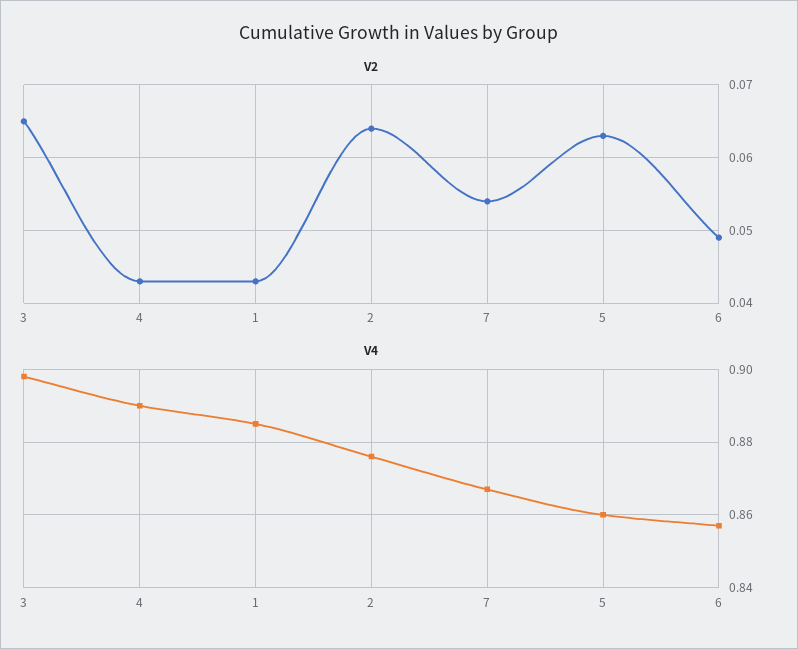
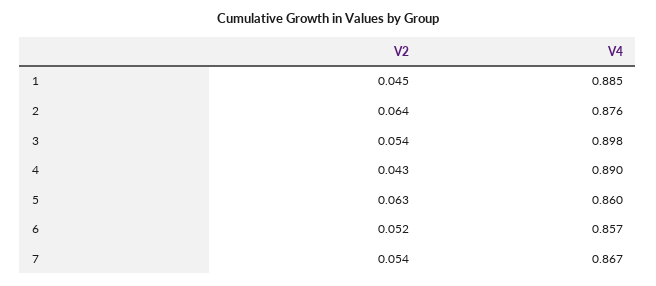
  {
    "V2": {
-     "3": 0.065,
+     "3": 0.054,
      "4": 0.043,
-     "1": 0.043,
+     "1": 0.045,
      "2": 0.064,
      "7": 0.054,
      "5": 0.063,
-     "6": 0.049
+     "6": 0.052
    },
    "V4": {
      "3": 0.898,
      "4": 0.89,
      "1": 0.885,
      "2": 0.876,
      "7": 0.867,
      "5": 0.86,
      "6": 0.857
    }
  }

